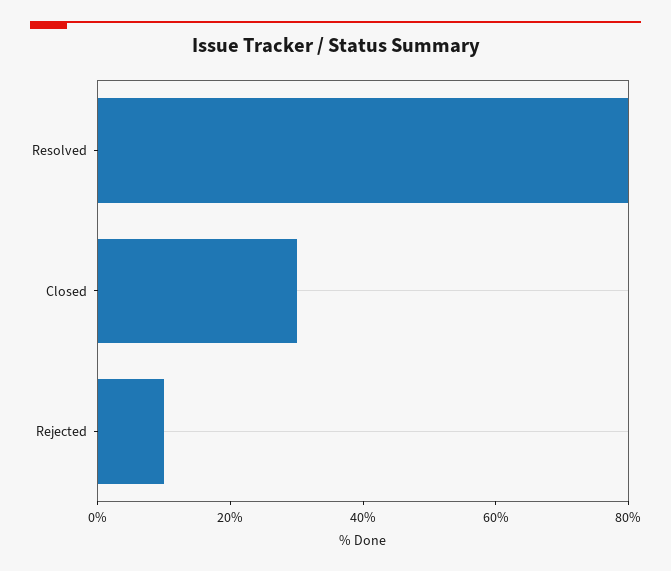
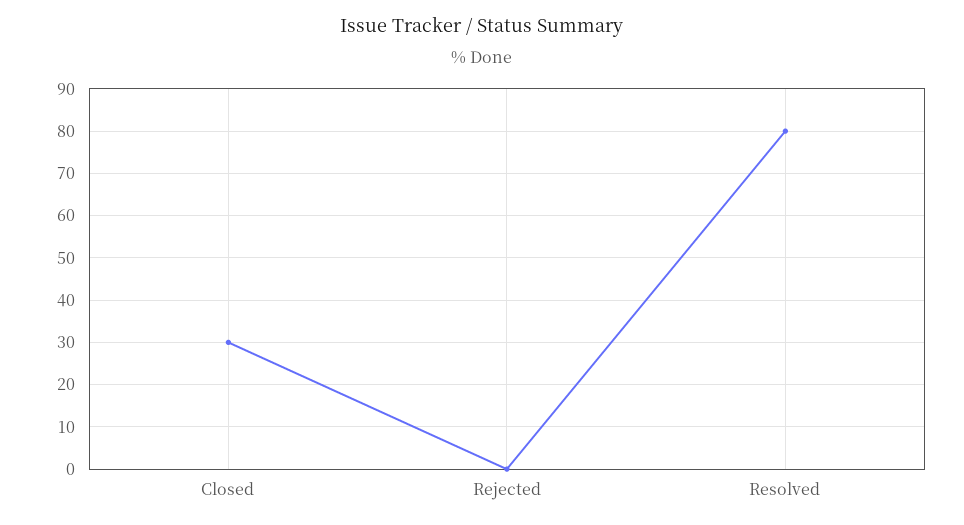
  {
    "Resolved": 80,
    "Closed": 30,
-   "Rejected": 10
+   "Rejected": 0
  }

